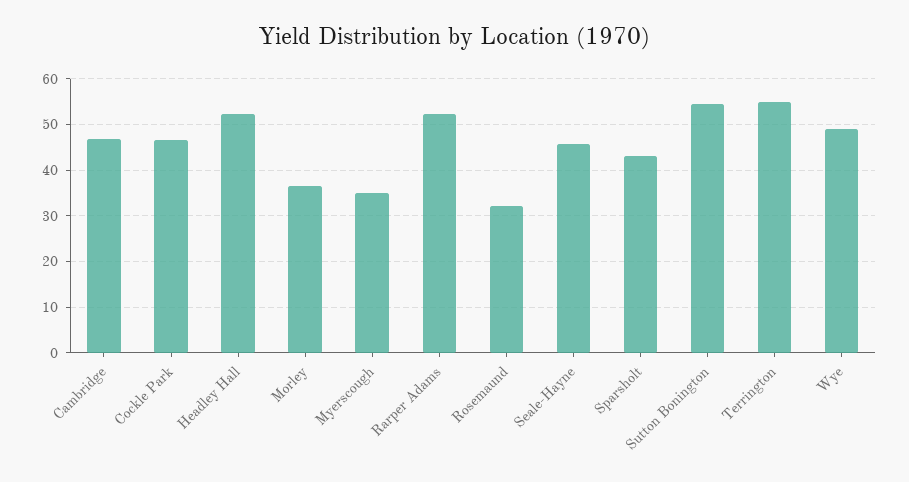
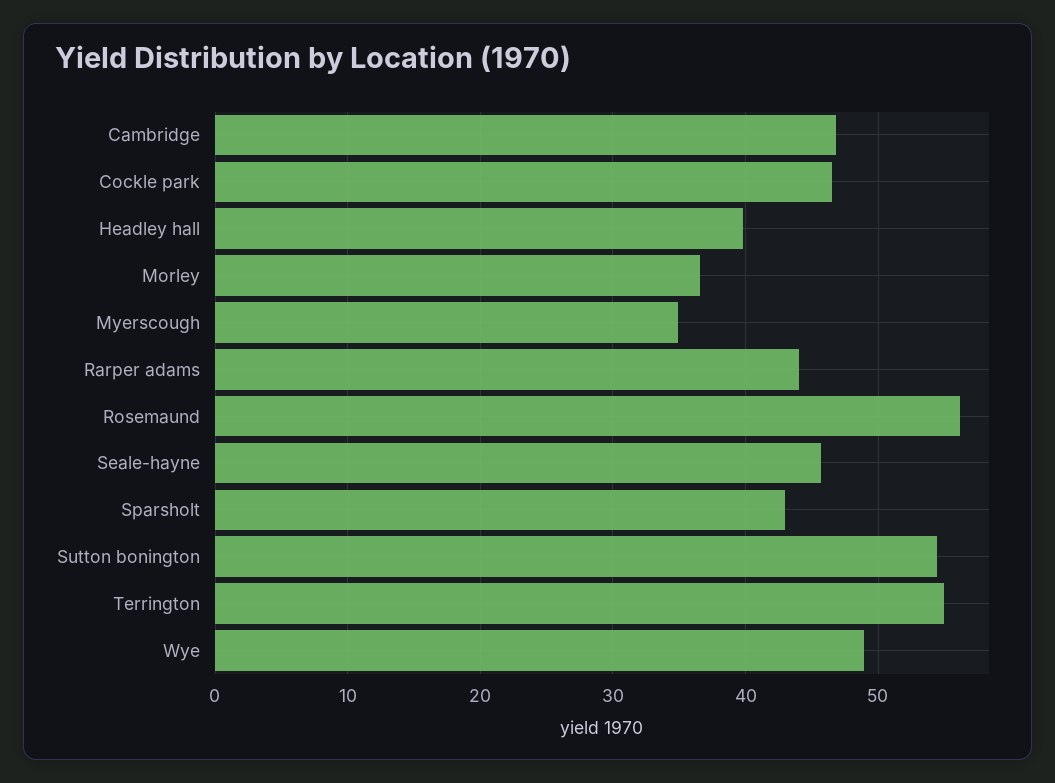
  {
    "Cambridge": 47,
    "Cockle Park": 46,
-   "Headley Hall": 52,
+   "Headley Hall": 40,
    "Morley": 37,
    "Myerscough": 35,
-   "Rarper Adams": 52,
+   "Rarper Adams": 44,
-   "Rosemaund": 32,
+   "Rosemaund": 56,
    "Seale-Hayne": 46,
    "Sparsholt": 43,
    "Sutton Bonington": 54,
    "Terrington": 55,
    "Wye": 49
  }

